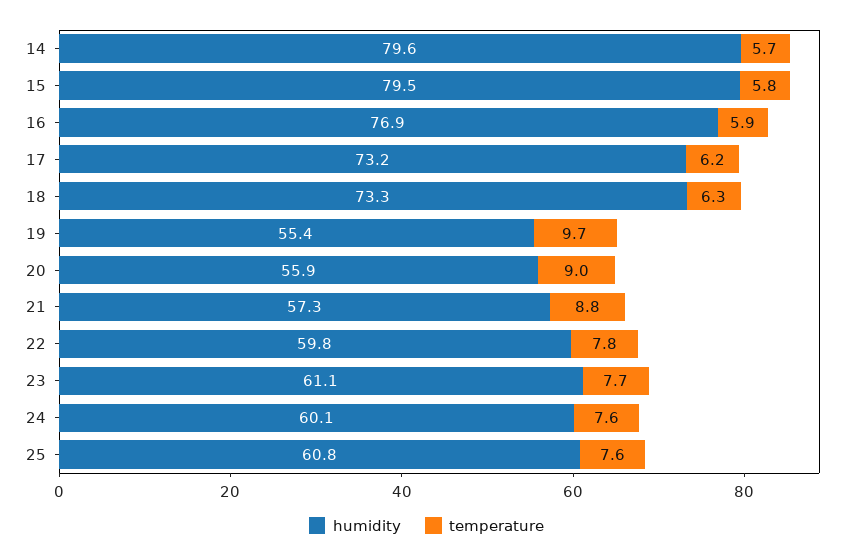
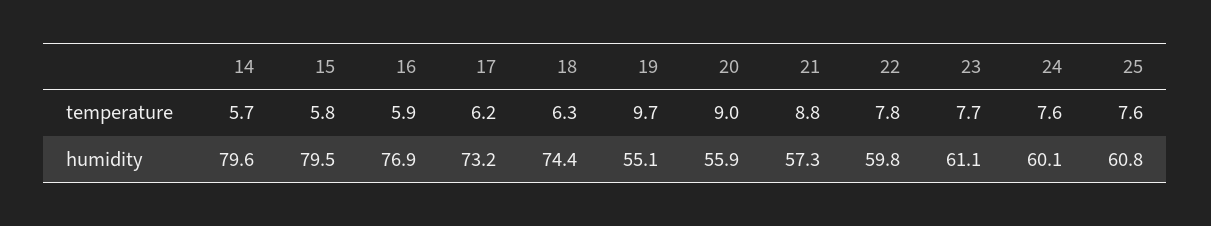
  {
    "humidity": {
      "14": 79.6,
      "15": 79.5,
      "16": 76.9,
      "17": 73.2,
-     "18": 73.3,
+     "18": 74.4,
-     "19": 55.4,
+     "19": 55.1,
      "20": 55.9,
      "21": 57.3,
      "22": 59.8,
      "23": 61.1,
      "24": 60.1,
      "25": 60.8
    },
    "temperature": {
      "14": 5.7,
      "15": 5.8,
      "16": 5.9,
      "17": 6.2,
      "18": 6.3,
      "19": 9.7,
      "20": 9,
      "21": 8.8,
      "22": 7.8,
      "23": 7.7,
      "24": 7.6,
      "25": 7.6
    }
  }

